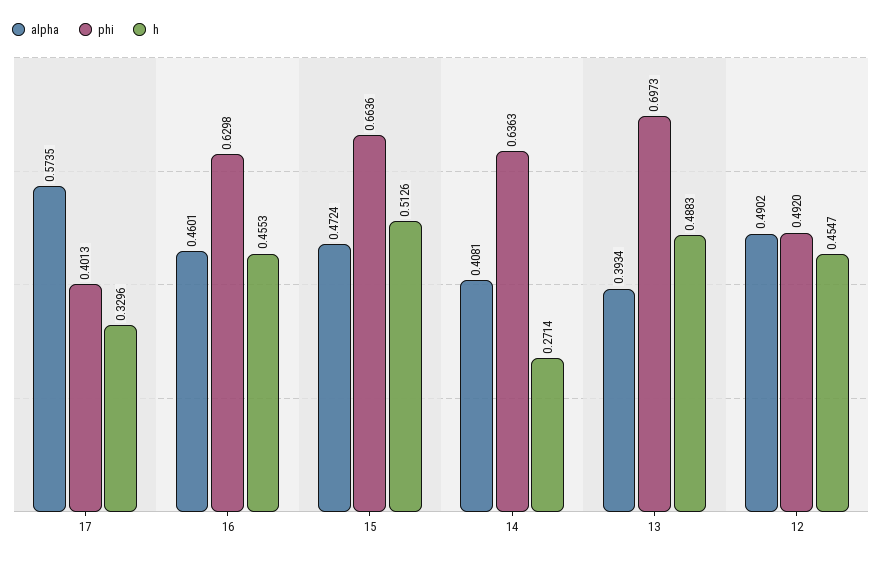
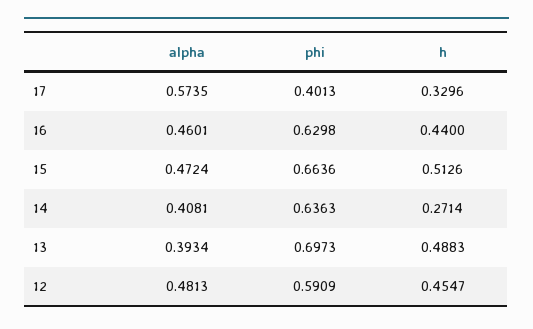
  {
    "alpha": {
      "17": 0.5735,
      "16": 0.4601,
      "15": 0.4724,
      "14": 0.4081,
      "13": 0.3934,
-     "12": 0.4902
+     "12": 0.4813
    },
    "phi": {
      "17": 0.4013,
      "16": 0.6298,
      "15": 0.6636,
      "14": 0.6363,
      "13": 0.6973,
-     "12": 0.492
+     "12": 0.5909
    },
    "h": {
      "17": 0.3296,
-     "16": 0.4553,
+     "16": 0.44,
      "15": 0.5126,
      "14": 0.2714,
      "13": 0.4883,
      "12": 0.4547
    }
  }

